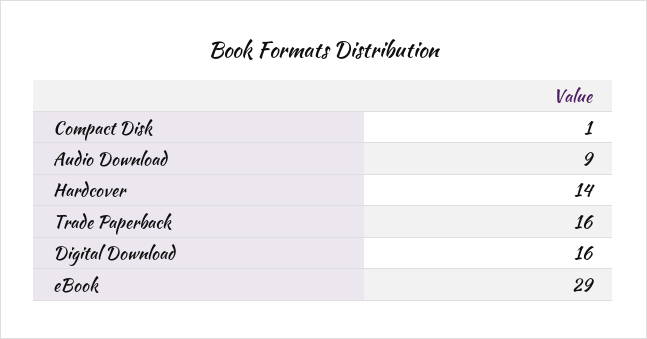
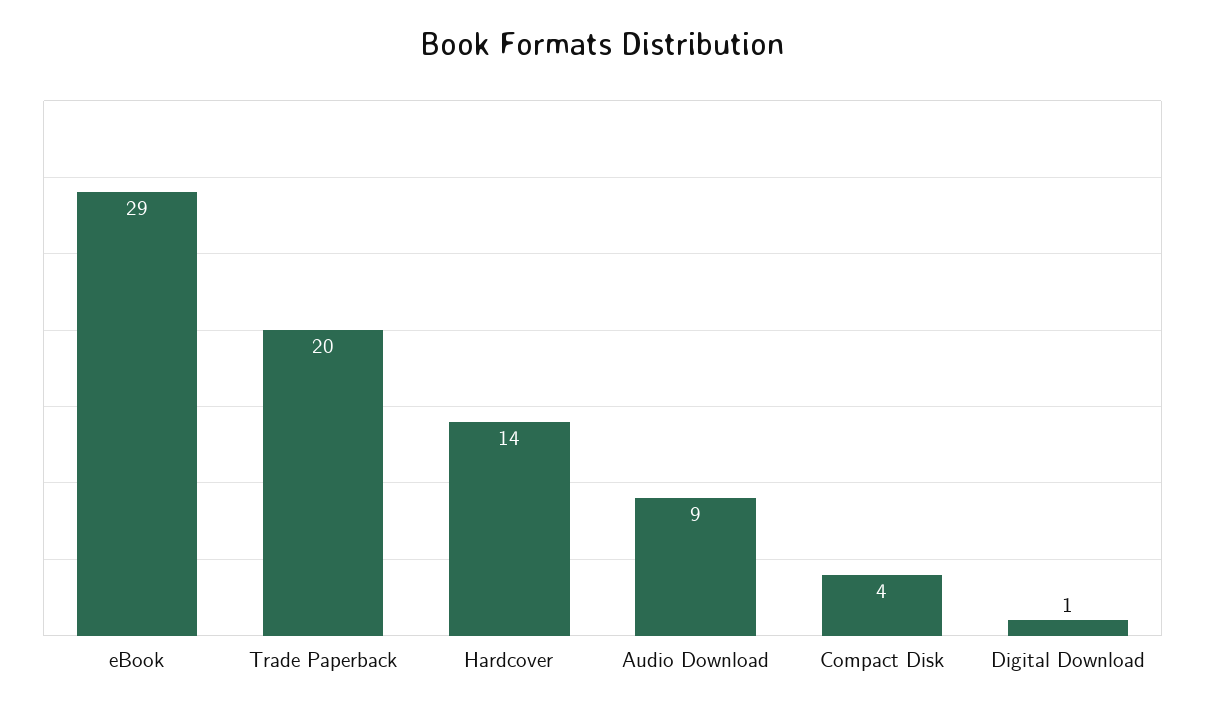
  {
-   "Compact Disk": 1,
+   "Compact Disk": 4,
    "Audio Download": 9,
    "Hardcover": 14,
-   "Trade Paperback": 16,
+   "Trade Paperback": 20,
-   "Digital Download": 16,
+   "Digital Download": 1,
    "eBook": 29
  }

